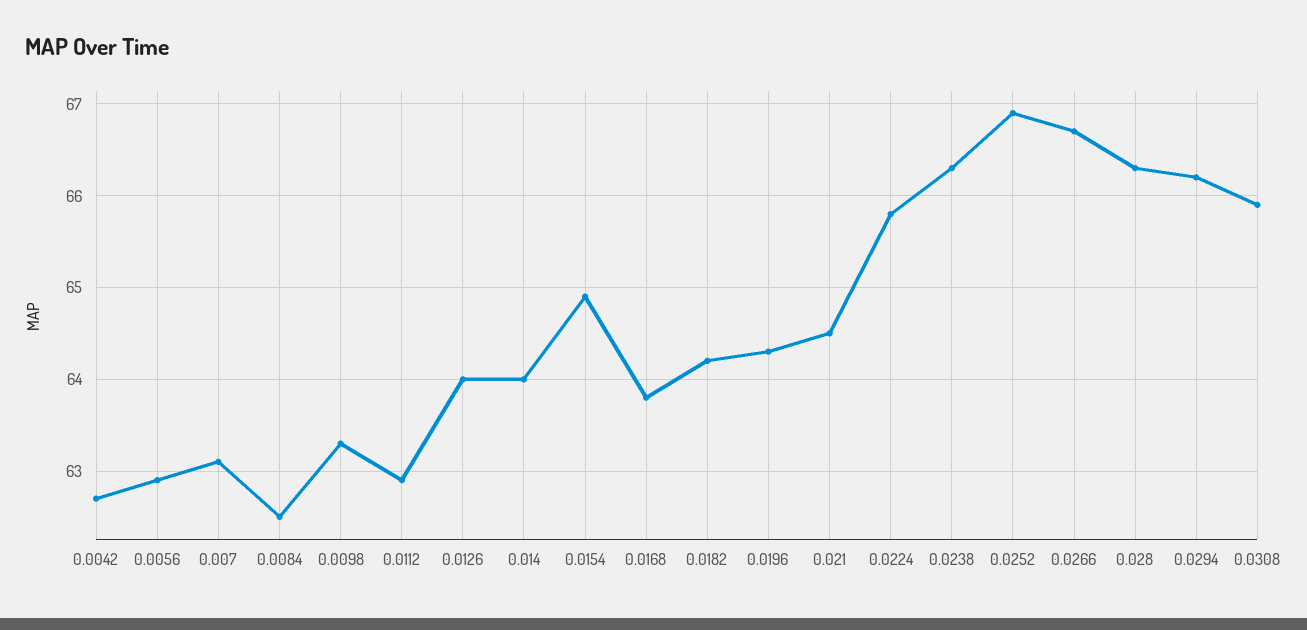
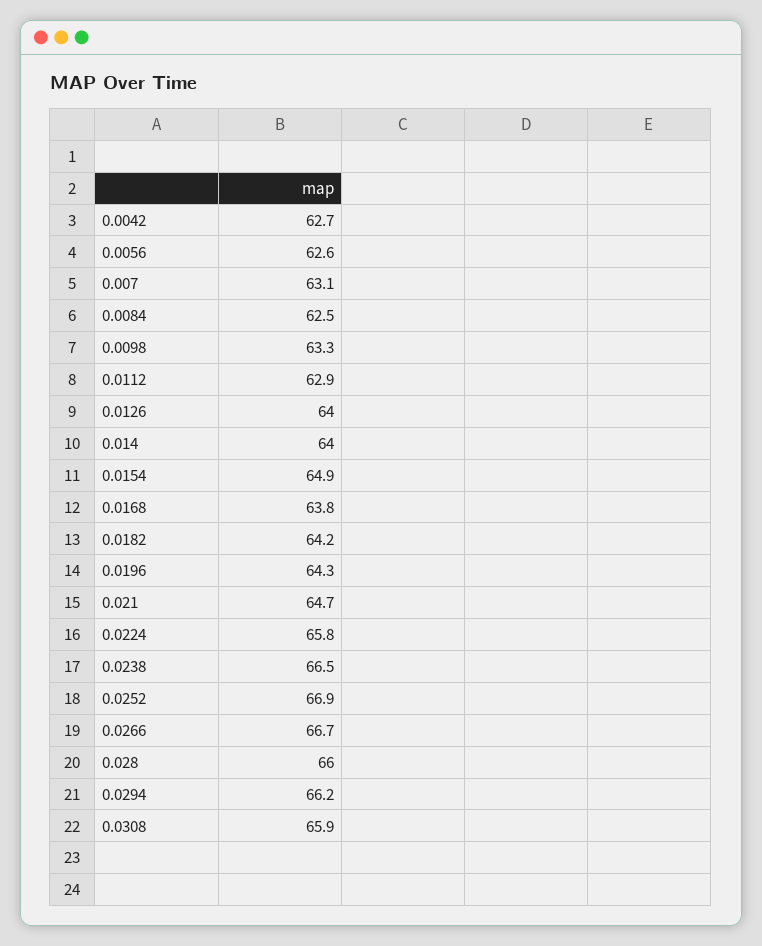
  {
    "0.0042": 62.7,
-   "0.0056": 62.9,
+   "0.0056": 62.6,
    "0.007": 63.1,
    "0.0084": 62.5,
    "0.0098": 63.3,
    "0.0112": 62.9,
    "0.0126": 64,
    "0.014": 64,
    "0.0154": 64.9,
    "0.0168": 63.8,
    "0.0182": 64.2,
    "0.0196": 64.3,
-   "0.021": 64.5,
+   "0.021": 64.7,
    "0.0224": 65.8,
-   "0.0238": 66.3,
+   "0.0238": 66.5,
    "0.0252": 66.9,
    "0.0266": 66.7,
-   "0.028": 66.3,
+   "0.028": 66,
    "0.0294": 66.2,
    "0.0308": 65.9
  }

